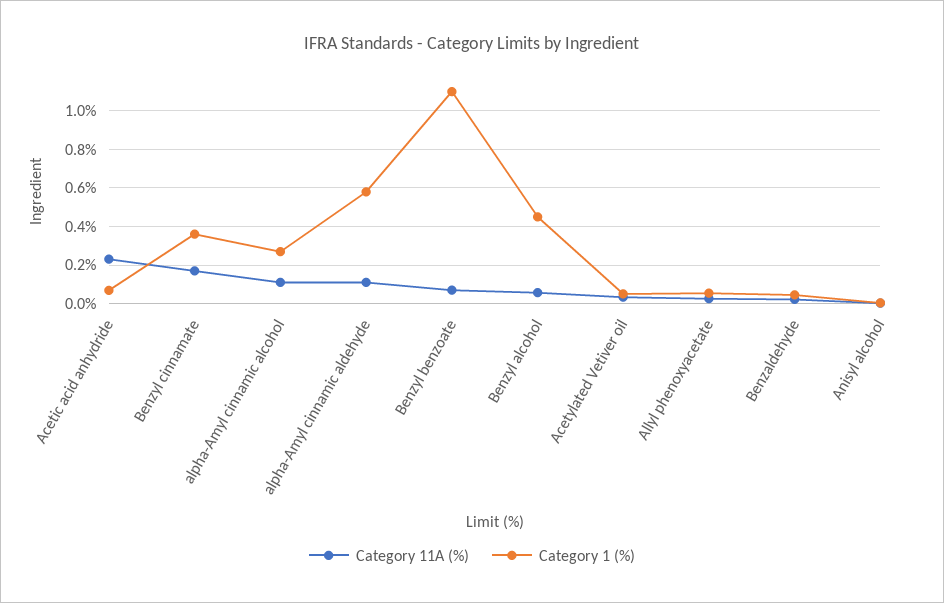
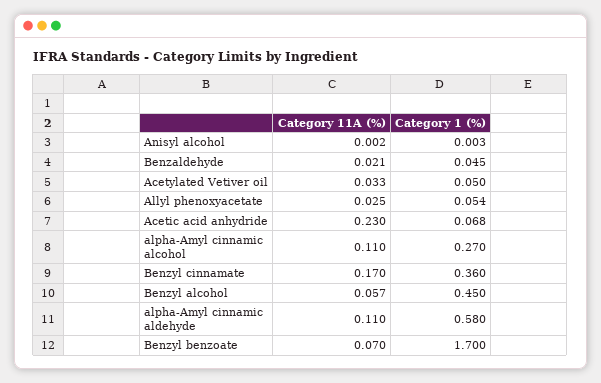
  {
    "Category 11A (%)": {
      "Acetic acid anhydride": 0.23,
      "Benzyl cinnamate": 0.17,
      "alpha-Amyl cinnamic alcohol": 0.11,
      "alpha-Amyl cinnamic aldehyde": 0.11,
      "Benzyl benzoate": 0.07,
      "Benzyl alcohol": 0.057,
      "Acetylated Vetiver oil": 0.033,
      "Allyl phenoxyacetate": 0.025,
      "Benzaldehyde": 0.021,
      "Anisyl alcohol": 0.002
    },
    "Category 1 (%)": {
      "Acetic acid anhydride": 0.068,
      "Benzyl cinnamate": 0.36,
      "alpha-Amyl cinnamic alcohol": 0.27,
      "alpha-Amyl cinnamic aldehyde": 0.58,
-     "Benzyl benzoate": 1.1,
+     "Benzyl benzoate": 1.7,
      "Benzyl alcohol": 0.45,
      "Acetylated Vetiver oil": 0.05,
      "Allyl phenoxyacetate": 0.054,
      "Benzaldehyde": 0.045,
      "Anisyl alcohol": 0.003
    }
  }

